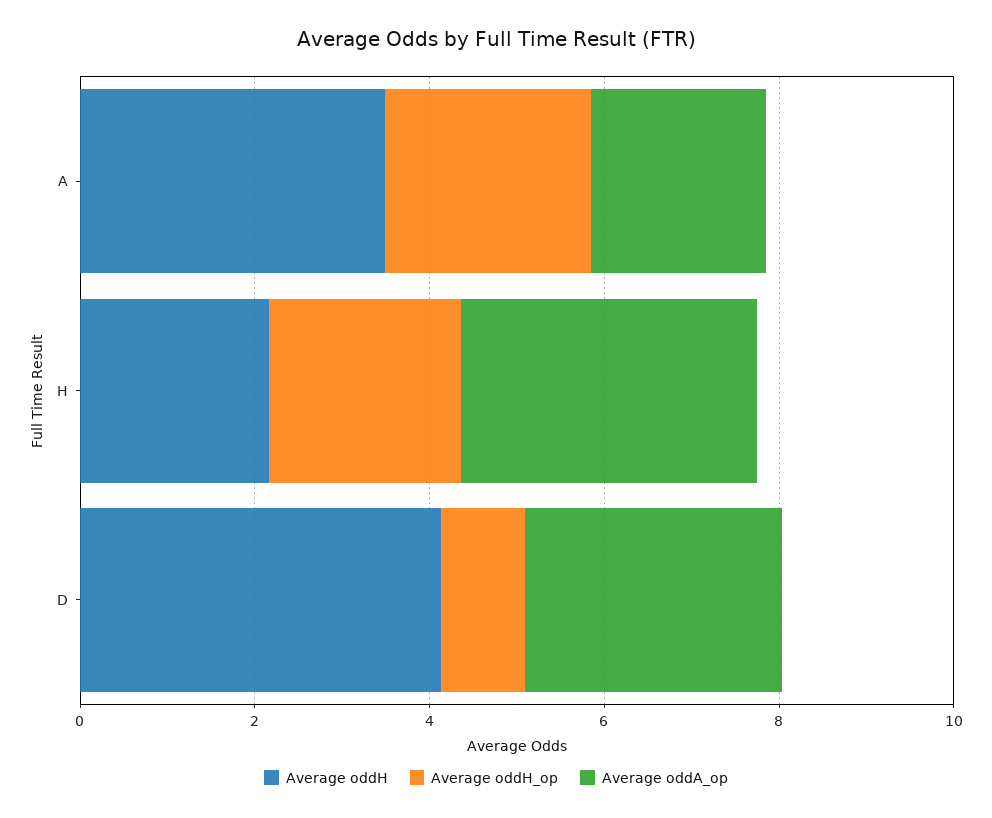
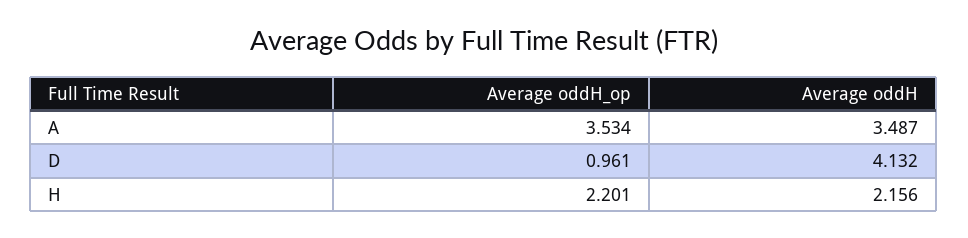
  {
    "Average oddH": {
      "A": 3.487,
      "H": 2.156,
      "D": 4.132
    },
    "Average oddH_op": {
-     "A": 2.5,
+     "A": 3.534,
      "H": 2.201,
      "D": 0.961
-   },
+   }
-   "Average oddA_op": {
-     "A": 2,
-     "H": 3.5,
-     "D": 3
-   }
  }

